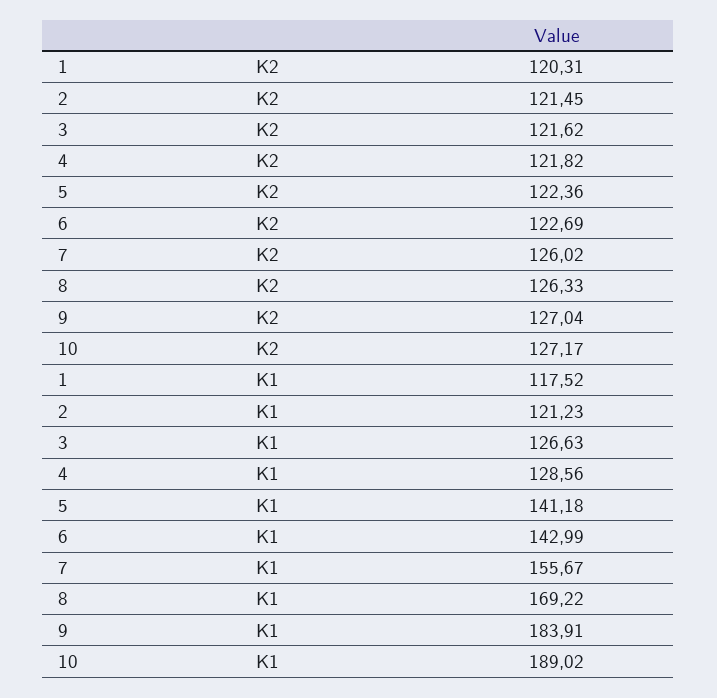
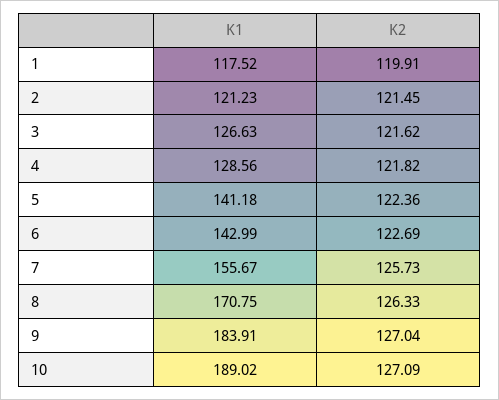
  {
    "1": {
-     "K2": 120.31,
+     "K2": 119.91,
      "K1": 117.52
    },
    "2": {
      "K2": 121.45,
      "K1": 121.23
    },
    "3": {
      "K2": 121.62,
      "K1": 126.63
    },
    "4": {
      "K2": 121.82,
      "K1": 128.56
    },
    "5": {
      "K2": 122.36,
      "K1": 141.18
    },
    "6": {
      "K2": 122.69,
      "K1": 142.99
    },
    "7": {
-     "K2": 126.02,
+     "K2": 125.73,
      "K1": 155.67
    },
    "8": {
      "K2": 126.33,
-     "K1": 169.22
+     "K1": 170.75
    },
    "9": {
      "K2": 127.04,
      "K1": 183.91
    },
    "10": {
-     "K2": 127.17,
+     "K2": 127.09,
      "K1": 189.02
    }
  }

